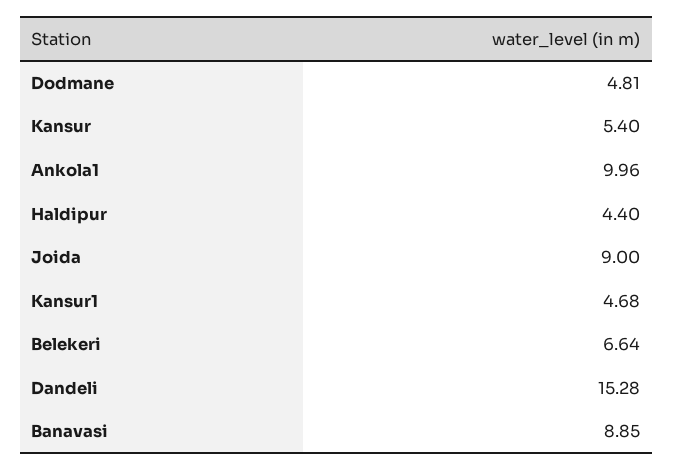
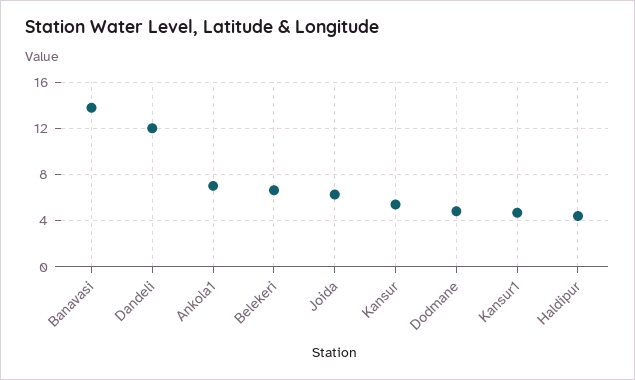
  {
    "Dodmane": 4.81,
    "Kansur": 5.4,
-   "Ankola1": 9.96,
+   "Ankola1": 7,
    "Haldipur": 4.4,
-   "Joida": 9,
+   "Joida": 6,
    "Kansur1": 4.68,
    "Belekeri": 6.64,
-   "Dandeli": 15.28,
+   "Dandeli": 12,
-   "Banavasi": 8.85
+   "Banavasi": 14
  }

